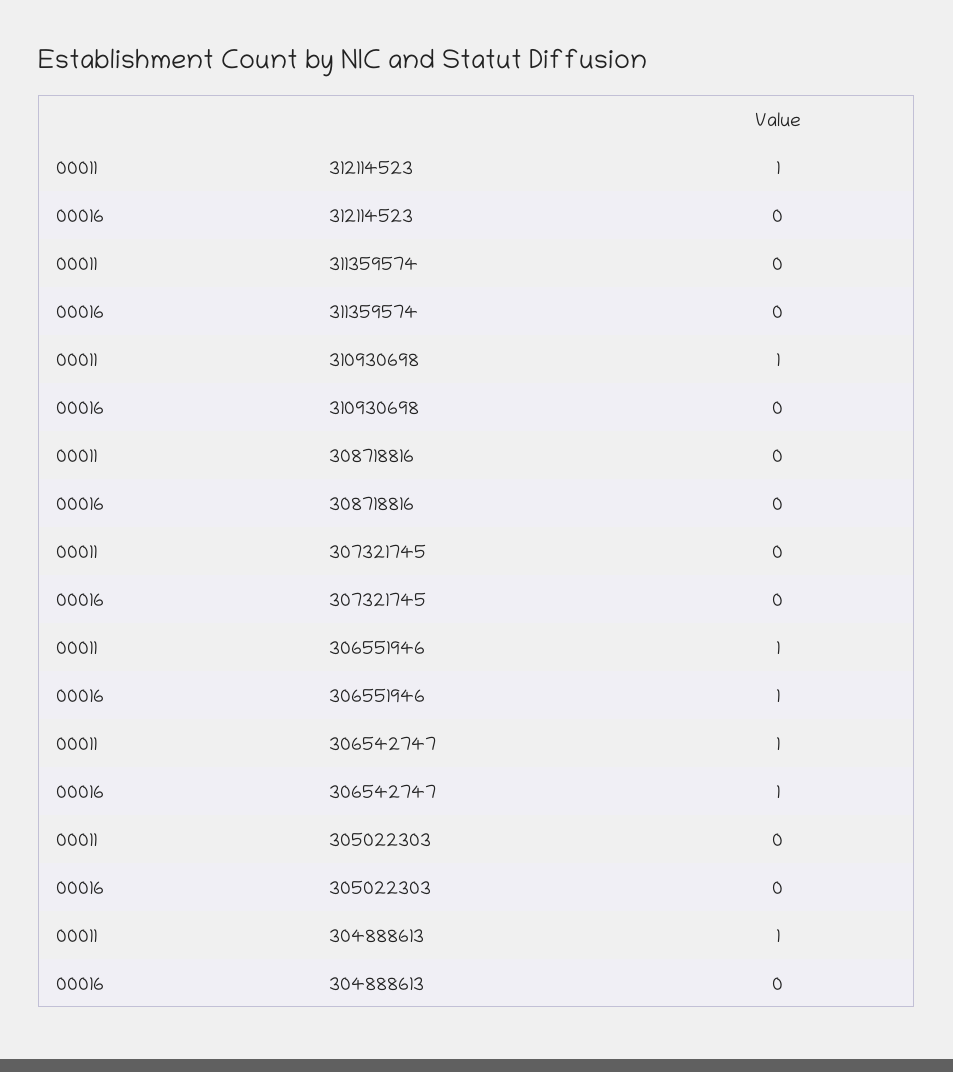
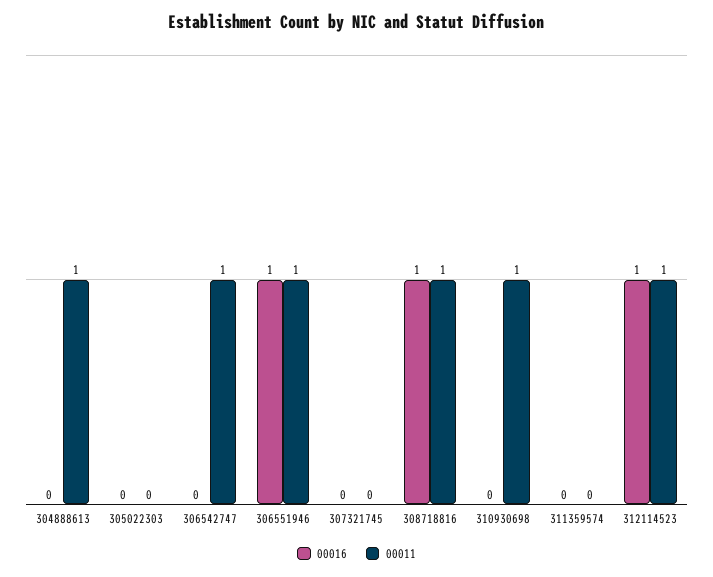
  {
    "00011": {
      "312114523": 1,
      "311359574": 0,
      "310930698": 1,
-     "308718816": 0,
+     "308718816": 1,
      "307321745": 0,
      "306551946": 1,
      "306542747": 1,
      "305022303": 0,
      "304888613": 1
    },
    "00016": {
-     "312114523": 0,
+     "312114523": 1,
      "311359574": 0,
      "310930698": 0,
-     "308718816": 0,
+     "308718816": 1,
      "307321745": 0,
      "306551946": 1,
-     "306542747": 1,
+     "306542747": 0,
      "305022303": 0,
      "304888613": 0
    }
  }

